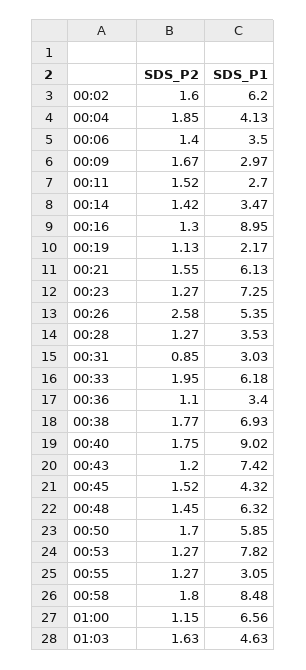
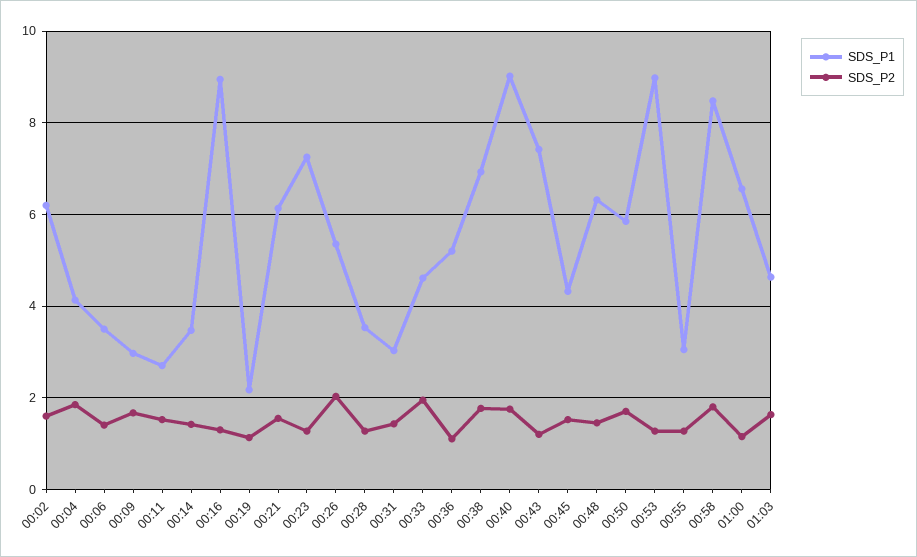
  {
    "SDS_P2": {
      "00:02": 1.6,
      "00:04": 1.85,
      "00:06": 1.4,
      "00:09": 1.67,
      "00:11": 1.52,
      "00:14": 1.42,
      "00:16": 1.3,
      "00:19": 1.13,
      "00:21": 1.55,
      "00:23": 1.27,
-     "00:26": 2.58,
+     "00:26": 2,
      "00:28": 1.27,
-     "00:31": 0.85,
+     "00:31": 1.4,
      "00:33": 1.95,
      "00:36": 1.1,
      "00:38": 1.77,
      "00:40": 1.75,
      "00:43": 1.2,
      "00:45": 1.52,
      "00:48": 1.45,
      "00:50": 1.7,
      "00:53": 1.27,
      "00:55": 1.27,
      "00:58": 1.8,
      "01:00": 1.15,
      "01:03": 1.63
    },
    "SDS_P1": {
      "00:02": 6.2,
      "00:04": 4.13,
      "00:06": 3.5,
      "00:09": 2.97,
      "00:11": 2.7,
      "00:14": 3.47,
      "00:16": 8.95,
      "00:19": 2.17,
      "00:21": 6.13,
      "00:23": 7.25,
      "00:26": 5.35,
      "00:28": 3.53,
      "00:31": 3.03,
-     "00:33": 6.18,
+     "00:33": 4.6,
-     "00:36": 3.4,
+     "00:36": 5.2,
      "00:38": 6.93,
      "00:40": 9.02,
      "00:43": 7.42,
      "00:45": 4.32,
      "00:48": 6.32,
      "00:50": 5.85,
-     "00:53": 7.82,
+     "00:53": 9,
      "00:55": 3.05,
      "00:58": 8.48,
      "01:00": 6.56,
      "01:03": 4.63
    }
  }

